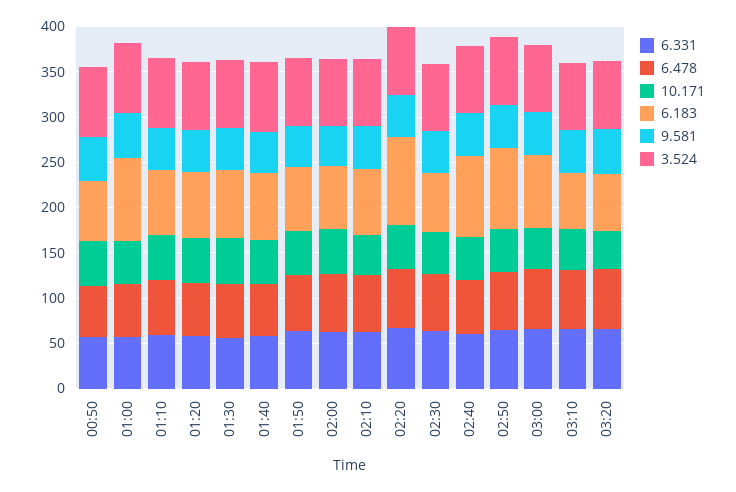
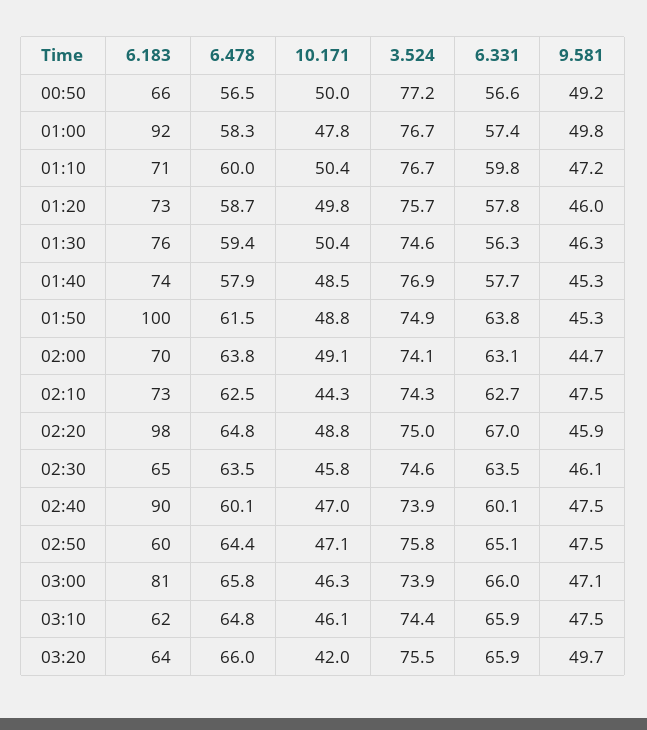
  {
    "6.331": {
      "00:50": 56.6,
      "01:00": 57.4,
      "01:10": 59.8,
      "01:20": 57.8,
      "01:30": 56.3,
      "01:40": 57.7,
      "01:50": 63.8,
      "02:00": 63.1,
      "02:10": 62.7,
      "02:20": 67,
      "02:30": 63.5,
      "02:40": 60.1,
      "02:50": 65.1,
      "03:00": 66,
      "03:10": 65.9,
      "03:20": 65.9
    },
    "6.478": {
      "00:50": 56.5,
      "01:00": 58.3,
      "01:10": 60,
      "01:20": 58.7,
      "01:30": 59.4,
      "01:40": 57.9,
      "01:50": 61.5,
      "02:00": 63.8,
      "02:10": 62.5,
      "02:20": 64.8,
      "02:30": 63.5,
      "02:40": 60.1,
      "02:50": 64.4,
      "03:00": 65.8,
      "03:10": 64.8,
      "03:20": 66
    },
    "10.171": {
      "00:50": 50,
      "01:00": 47.8,
      "01:10": 50.4,
      "01:20": 49.8,
      "01:30": 50.4,
      "01:40": 48.5,
      "01:50": 48.8,
      "02:00": 49.1,
      "02:10": 44.3,
      "02:20": 48.8,
      "02:30": 45.8,
      "02:40": 47,
      "02:50": 47.1,
      "03:00": 46.3,
      "03:10": 46.1,
      "03:20": 42
    },
    "6.183": {
      "00:50": 66,
      "01:00": 92,
      "01:10": 71,
      "01:20": 73,
      "01:30": 76,
      "01:40": 74,
-     "01:50": 70,
+     "01:50": 100,
      "02:00": 70,
      "02:10": 73,
      "02:20": 98,
      "02:30": 65,
      "02:40": 90,
-     "02:50": 90,
+     "02:50": 60,
      "03:00": 81,
      "03:10": 62,
      "03:20": 64
    },
    "9.581": {
      "00:50": 49.2,
      "01:00": 49.8,
      "01:10": 47.2,
      "01:20": 46,
      "01:30": 46.3,
      "01:40": 45.3,
      "01:50": 45.3,
      "02:00": 44.7,
      "02:10": 47.5,
      "02:20": 45.9,
      "02:30": 46.1,
      "02:40": 47.5,
      "02:50": 47.5,
      "03:00": 47.1,
      "03:10": 47.5,
      "03:20": 49.7
    },
    "3.524": {
      "00:50": 77.2,
      "01:00": 76.7,
      "01:10": 76.7,
      "01:20": 75.7,
      "01:30": 74.6,
      "01:40": 76.9,
      "01:50": 74.9,
      "02:00": 74.1,
      "02:10": 74.3,
      "02:20": 75,
      "02:30": 74.6,
      "02:40": 73.9,
      "02:50": 75.8,
      "03:00": 73.9,
      "03:10": 74.4,
      "03:20": 75.5
    }
  }

